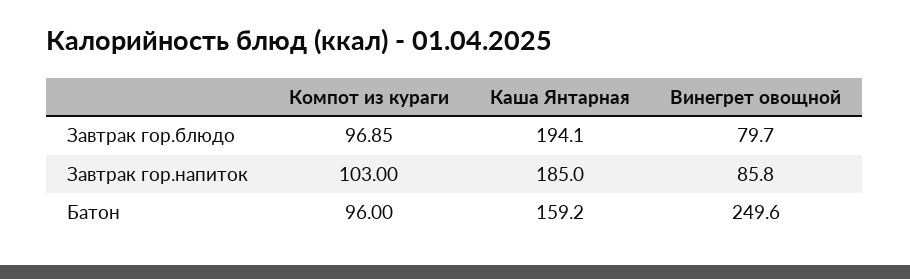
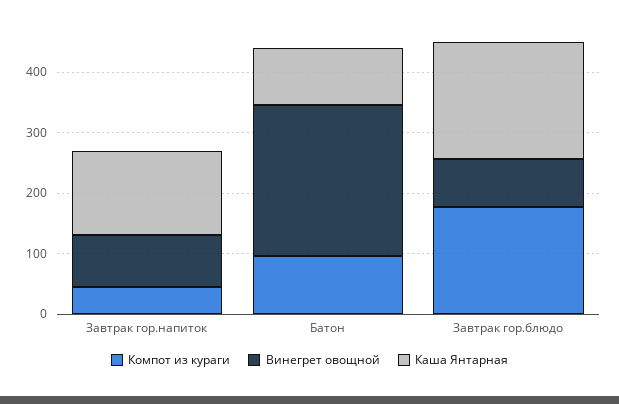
  {
    "Компот из кураги": {
-     "Завтрак гор.блюдо": 96.85,
+     "Завтрак гор.блюдо": 180,
-     "Завтрак гор.напиток": 103,
+     "Завтрак гор.напиток": 40,
      "Батон": 96
    },
    "Каша Янтарная": {
      "Завтрак гор.блюдо": 194.1,
-     "Завтрак гор.напиток": 185,
+     "Завтрак гор.напиток": 140,
-     "Батон": 159.2
+     "Батон": 100
    },
    "Винегрет овощной": {
      "Завтрак гор.блюдо": 79.7,
      "Завтрак гор.напиток": 85.8,
      "Батон": 249.6
    }
  }

